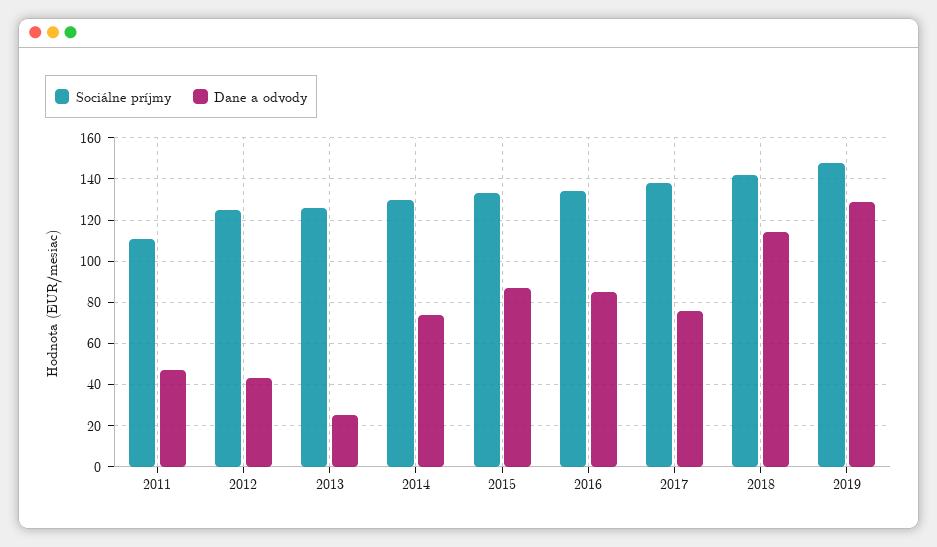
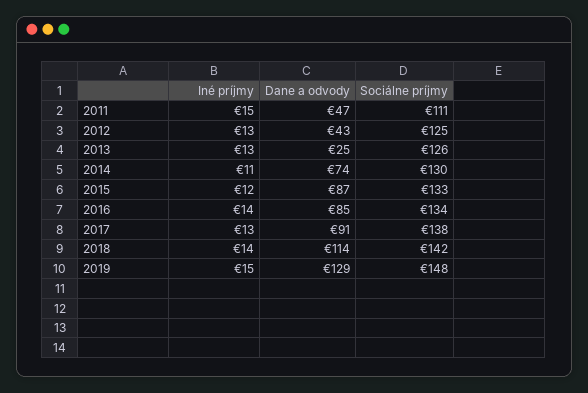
  {
    "Sociálne príjmy": {
      "2011": 111,
      "2012": 125,
      "2013": 126,
      "2014": 130,
      "2015": 133,
      "2016": 134,
      "2017": 138,
      "2018": 142,
      "2019": 148
    },
    "Dane a odvody": {
      "2011": 47,
      "2012": 43,
      "2013": 25,
      "2014": 74,
      "2015": 87,
      "2016": 85,
-     "2017": 75,
+     "2017": 91,
      "2018": 114,
      "2019": 129
-   }
+   },
+   "Iné príjmy": {
+     "2011": 15,
+     "2012": 13,
+     "2013": 13,
+     "2014": 11,
+     "2015": 12,
+     "2016": 14,
+     "2017": 13,
+     "2018": 14,
+     "2019": 15
+   }
  }

